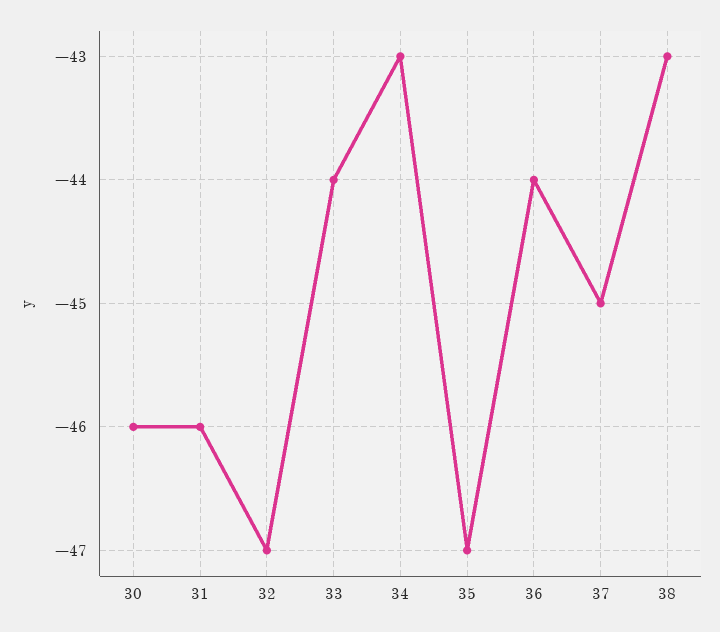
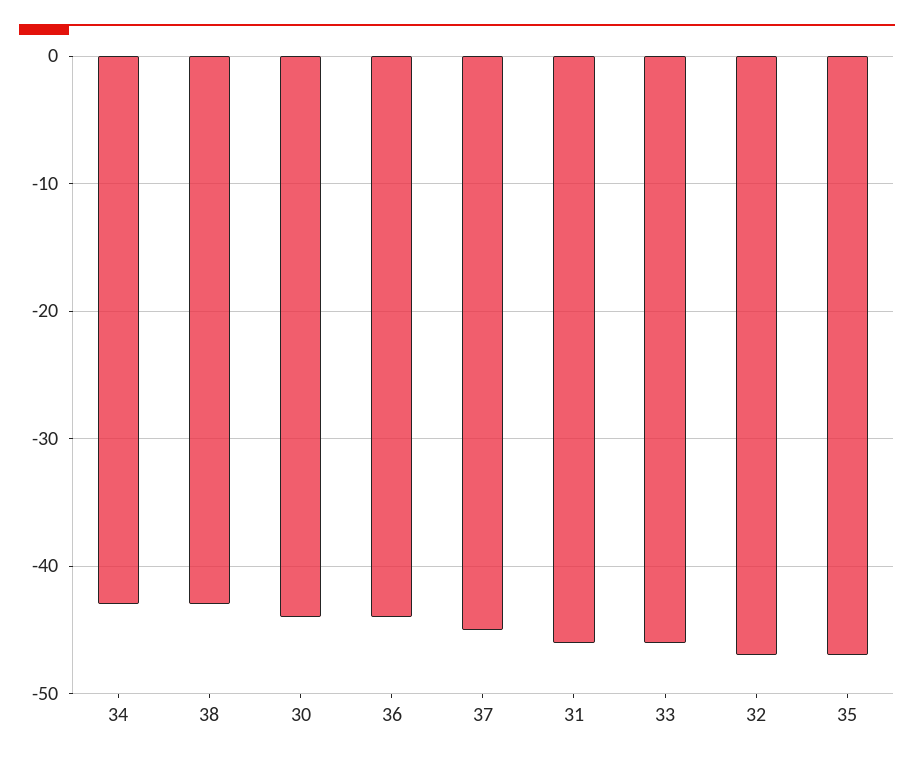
  {
-   "30": -46,
+   "30": -44,
    "31": -46,
    "32": -47,
-   "33": -44,
+   "33": -46,
    "34": -43,
    "35": -47,
    "36": -44,
    "37": -45,
    "38": -43
  }

